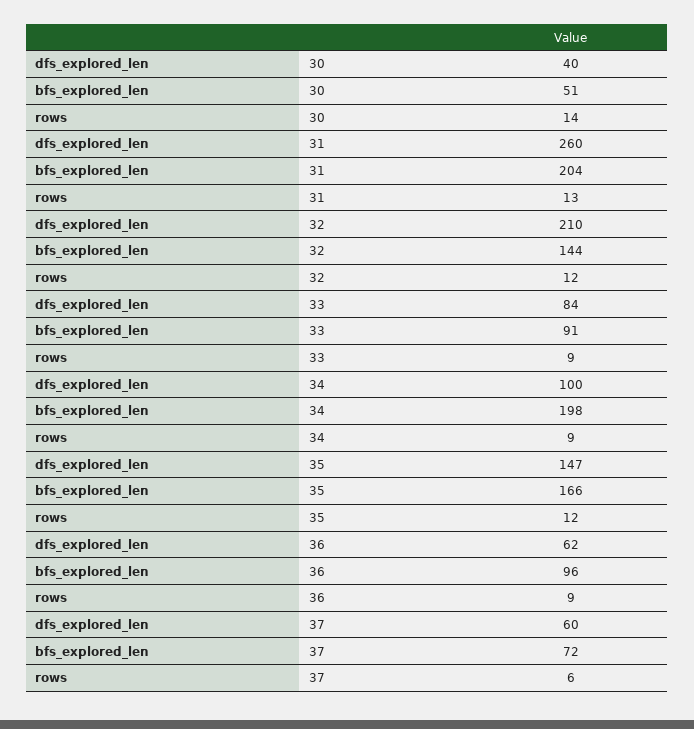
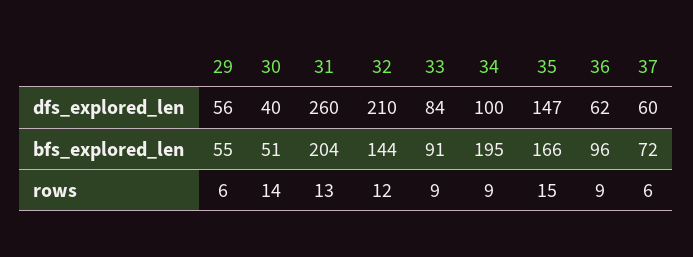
  {
    "dfs_explored_len": {
      "30": 40,
      "31": 260,
      "32": 210,
      "33": 84,
      "34": 100,
      "35": 147,
      "36": 62,
-     "37": 60
+     "37": 60,
+     "29": 56
    },
    "bfs_explored_len": {
      "30": 51,
      "31": 204,
      "32": 144,
      "33": 91,
-     "34": 198,
+     "34": 195,
      "35": 166,
      "36": 96,
-     "37": 72
+     "37": 72,
+     "29": 55
    },
    "rows": {
      "30": 14,
      "31": 13,
      "32": 12,
      "33": 9,
      "34": 9,
-     "35": 12,
+     "35": 15,
      "36": 9,
-     "37": 6
+     "37": 6,
+     "29": 6
    }
  }

